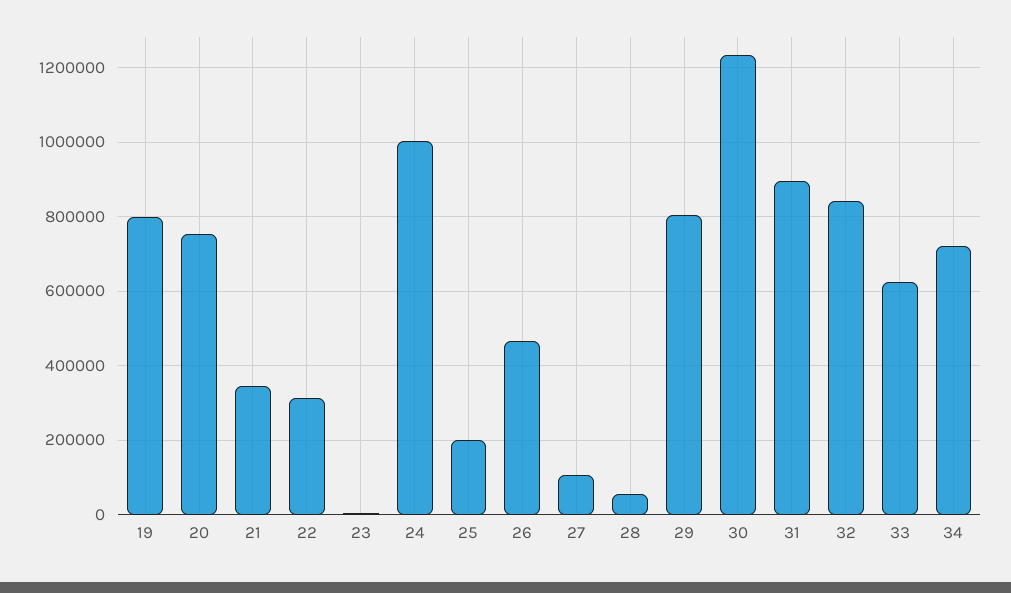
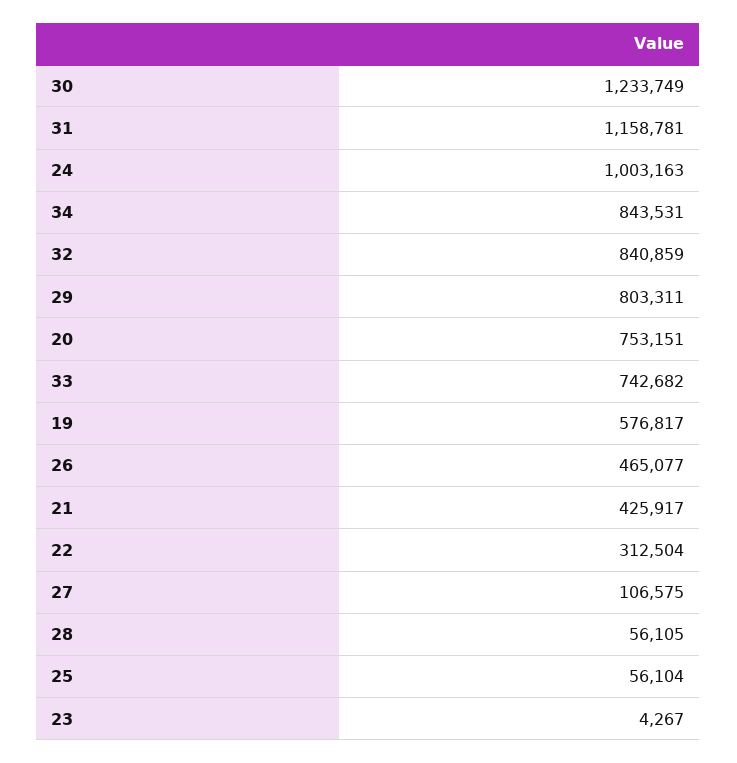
  {
-   "19": 800000,
+   "19": 576817,
    "20": 753151,
-   "21": 340000,
+   "21": 425917,
    "22": 312504,
    "23": 4267,
    "24": 1003163,
-   "25": 200000,
+   "25": 56104,
    "26": 465077,
    "27": 106575,
    "28": 56105,
    "29": 803311,
    "30": 1233749,
-   "31": 900000,
+   "31": 1158781,
    "32": 840859,
-   "33": 620000,
+   "33": 742682,
-   "34": 720000
+   "34": 843531
  }

